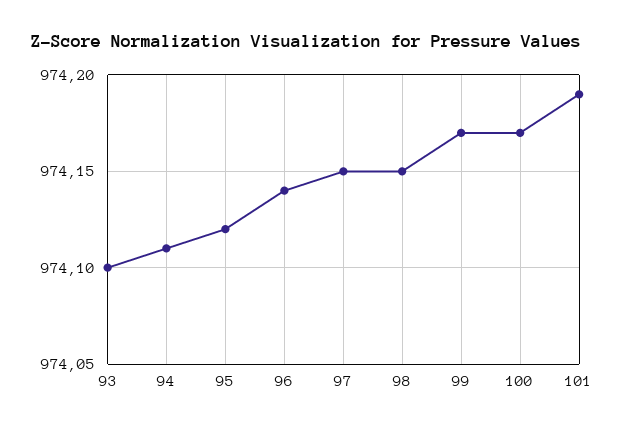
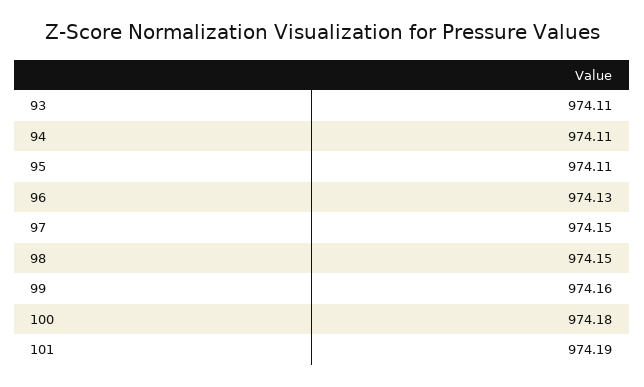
  {
-   "93": 974.1,
+   "93": 974.11,
    "94": 974.11,
-   "95": 974.12,
+   "95": 974.11,
-   "96": 974.14,
+   "96": 974.13,
    "97": 974.15,
    "98": 974.15,
-   "99": 974.17,
+   "99": 974.16,
-   "100": 974.17,
+   "100": 974.18,
    "101": 974.19
  }

